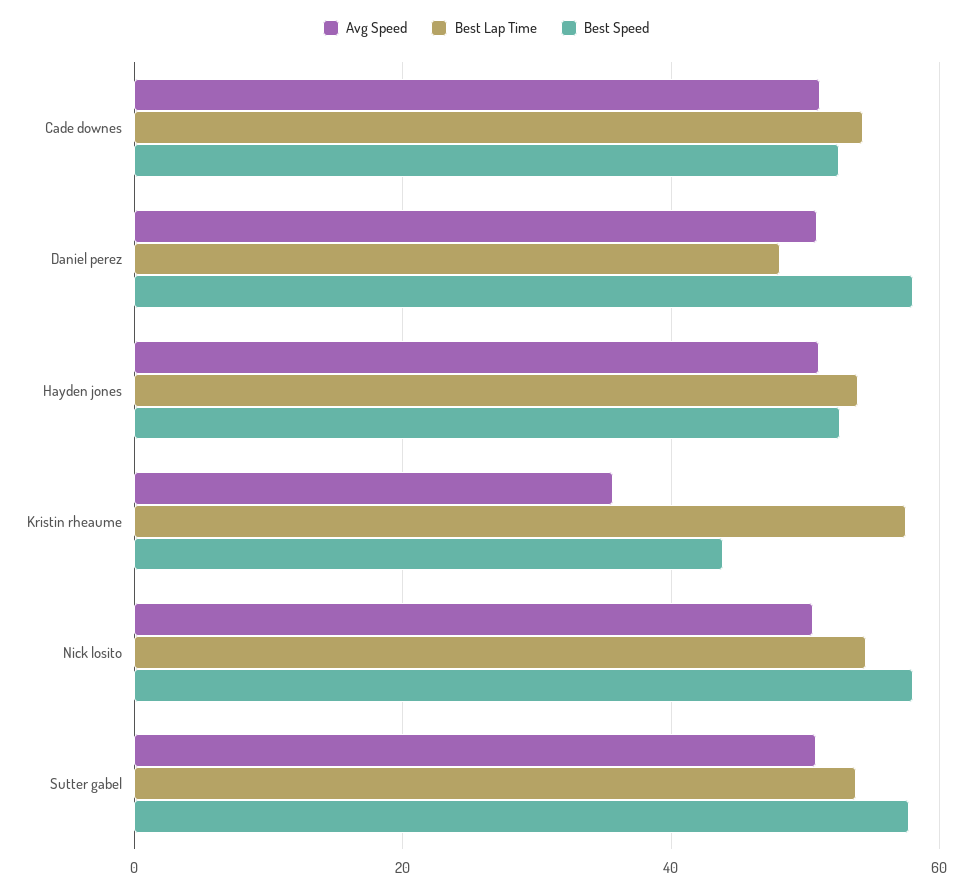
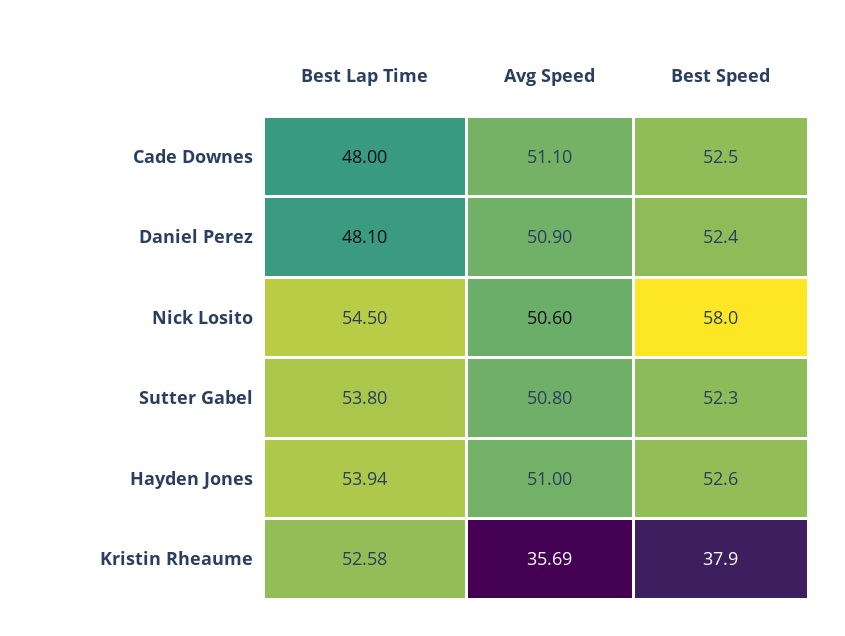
  {
    "Avg Speed": {
      "Cade downes": 51.1,
      "Daniel perez": 50.9,
      "Hayden jones": 51,
      "Kristin rheaume": 35.69,
      "Nick losito": 50.6,
      "Sutter gabel": 50.8
    },
    "Best Lap Time": {
-     "Cade downes": 54,
+     "Cade downes": 48,
      "Daniel perez": 48.1,
      "Hayden jones": 53.94,
-     "Kristin rheaume": 58,
+     "Kristin rheaume": 52.58,
      "Nick losito": 54.5,
      "Sutter gabel": 53.8
    },
    "Best Speed": {
      "Cade downes": 52.5,
-     "Daniel perez": 58,
+     "Daniel perez": 52.4,
      "Hayden jones": 52.6,
-     "Kristin rheaume": 44,
+     "Kristin rheaume": 37.9,
      "Nick losito": 58,
-     "Sutter gabel": 58
+     "Sutter gabel": 52.3
    }
  }

